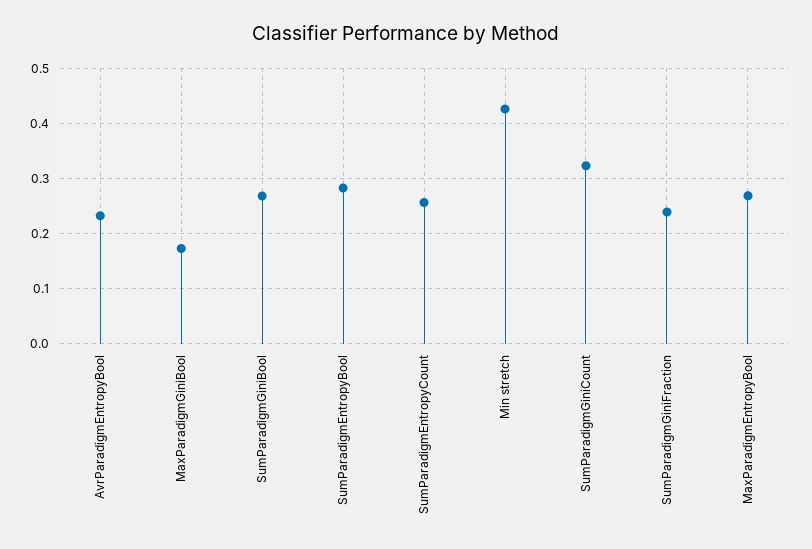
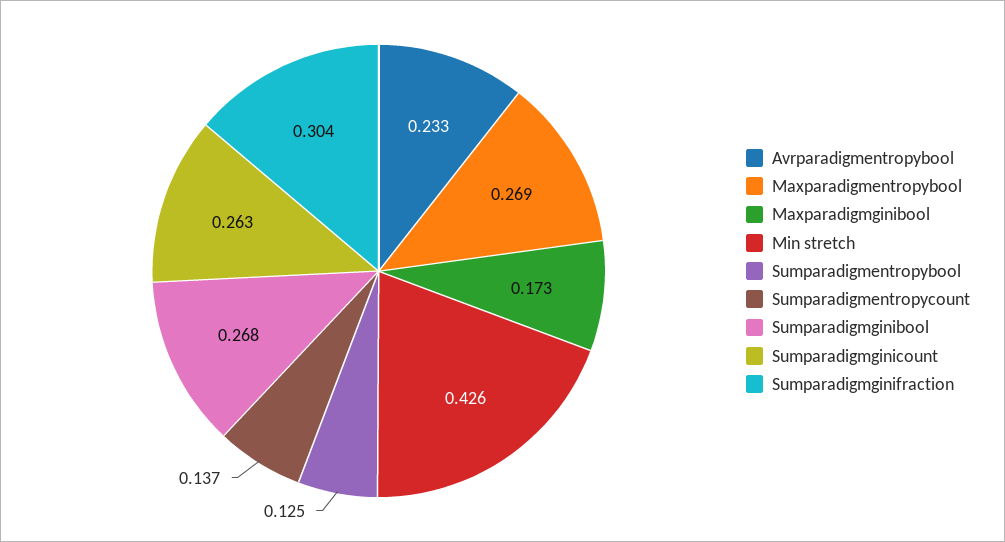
  {
    "AvrParadigmEntropyBool": 0.233,
    "MaxParadigmGiniBool": 0.173,
    "SumParadigmGiniBool": 0.268,
-   "SumParadigmEntropyBool": 0.28,
+   "SumParadigmEntropyBool": 0.125,
-   "SumParadigmEntropyCount": 0.26,
+   "SumParadigmEntropyCount": 0.137,
    "Min stretch": 0.426,
-   "SumParadigmGiniCount": 0.32,
+   "SumParadigmGiniCount": 0.263,
-   "SumParadigmGiniFraction": 0.24,
+   "SumParadigmGiniFraction": 0.304,
    "MaxParadigmEntropyBool": 0.269
  }

